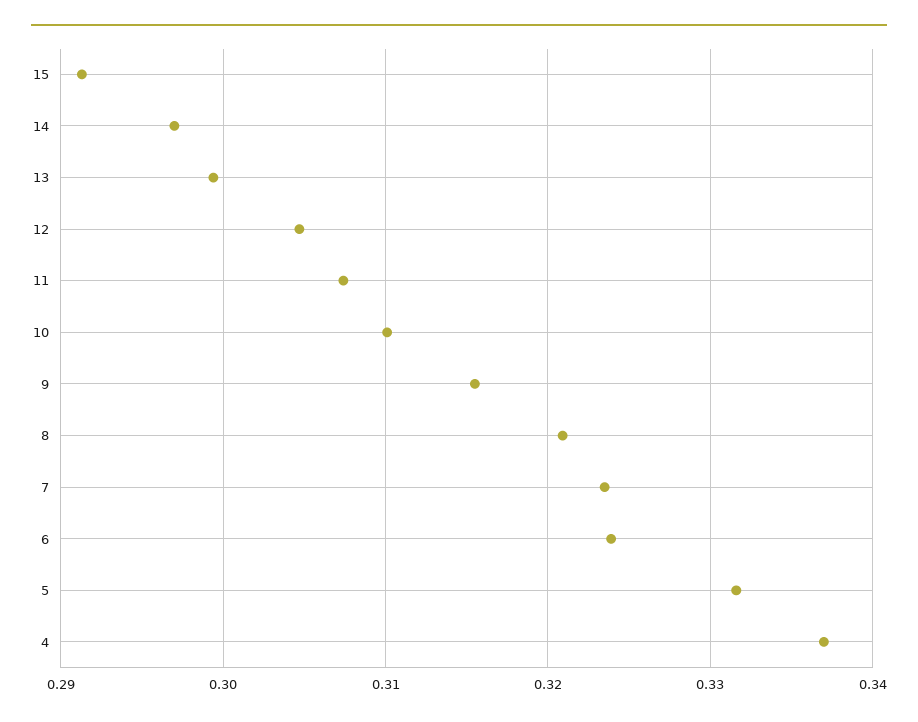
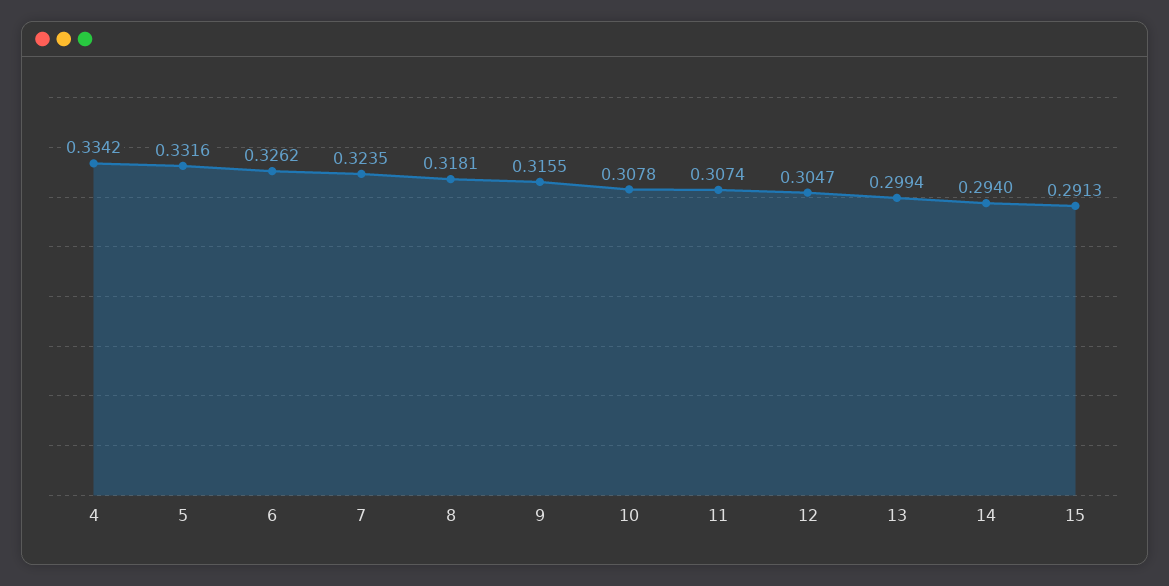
  {
    "15": 0.2913,
-   "14": 0.297,
+   "14": 0.294,
    "13": 0.2994,
    "12": 0.3047,
    "11": 0.3074,
-   "10": 0.31,
+   "10": 0.3078,
    "9": 0.3155,
-   "8": 0.321,
+   "8": 0.3181,
    "7": 0.3235,
-   "6": 0.324,
+   "6": 0.3262,
    "5": 0.3316,
-   "4": 0.337
+   "4": 0.3342
  }

